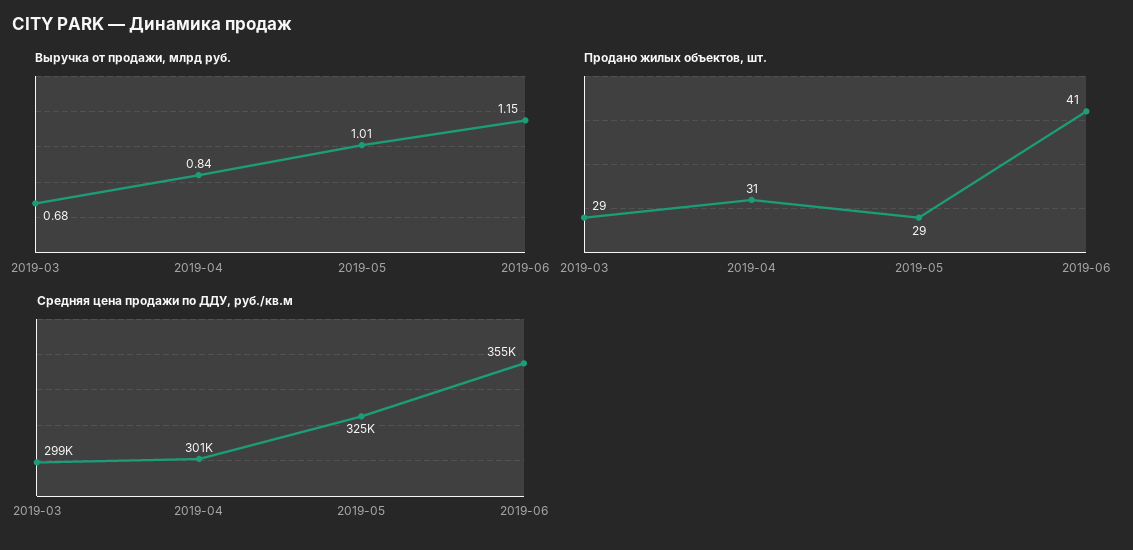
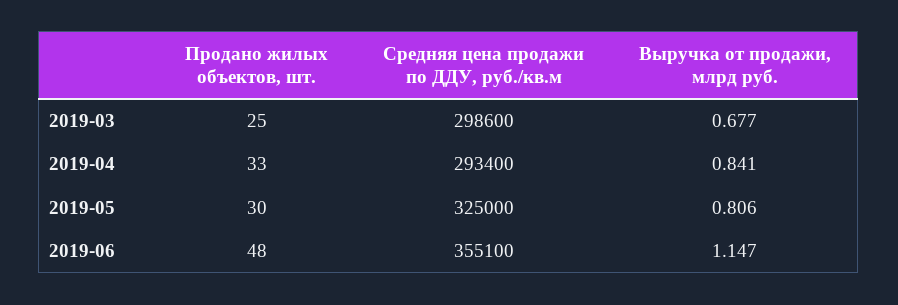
  {
    "Выручка от продажи, млрд руб.": {
      "2019-03": 0.677,
      "2019-04": 0.841,
-     "2019-05": 1.01,
+     "2019-05": 0.806,
      "2019-06": 1.147
    },
    "Продано жилых объектов, шт.": {
-     "2019-03": 29,
+     "2019-03": 25,
-     "2019-04": 31,
+     "2019-04": 33,
-     "2019-05": 29,
+     "2019-05": 30,
-     "2019-06": 41
+     "2019-06": 48
    },
    "Средняя цена продажи по ДДУ, руб./кв.м": {
      "2019-03": 298600,
-     "2019-04": 301000,
+     "2019-04": 293400,
      "2019-05": 325000,
      "2019-06": 355100
    }
  }

